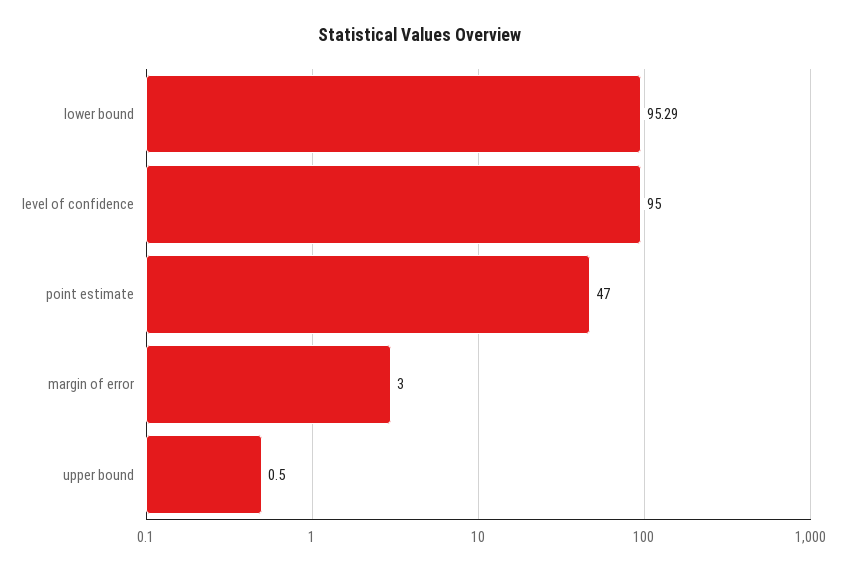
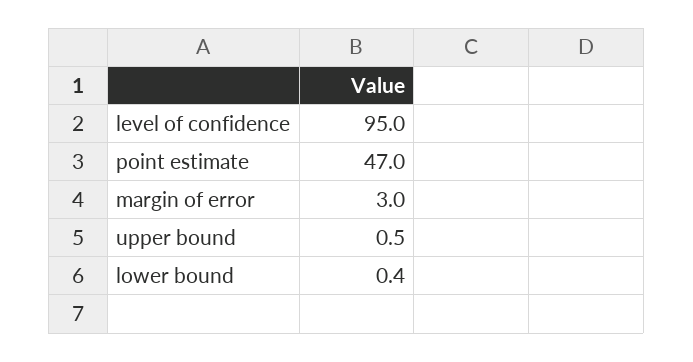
  {
-   "lower bound": 95.29,
+   "lower bound": 0.4,
    "level of confidence": 95,
    "point estimate": 47,
    "margin of error": 3,
    "upper bound": 0.5
  }

